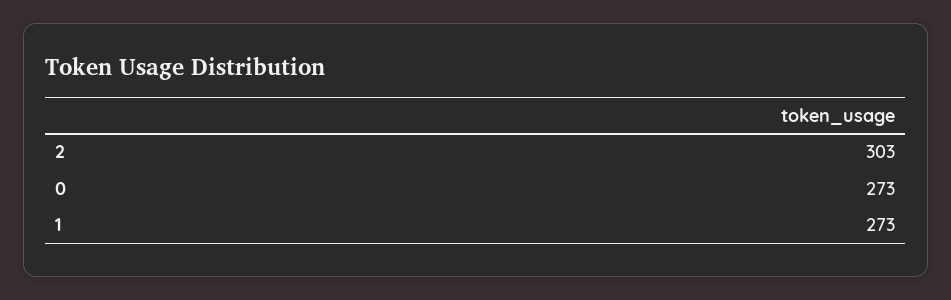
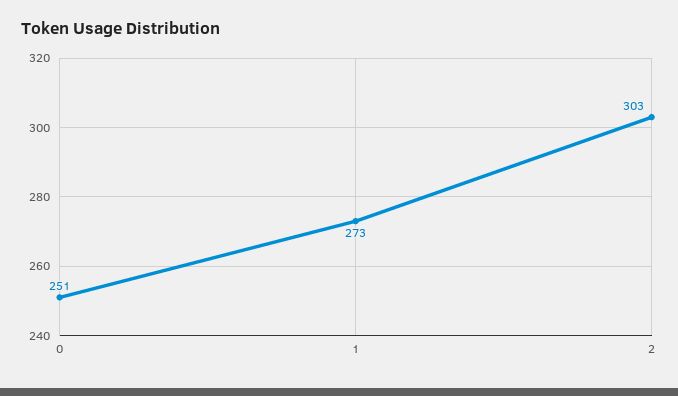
  {
    "2": 303,
-   "0": 273,
+   "0": 251,
    "1": 273
  }

